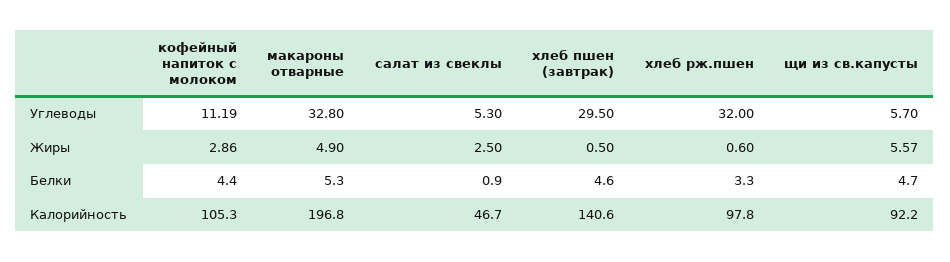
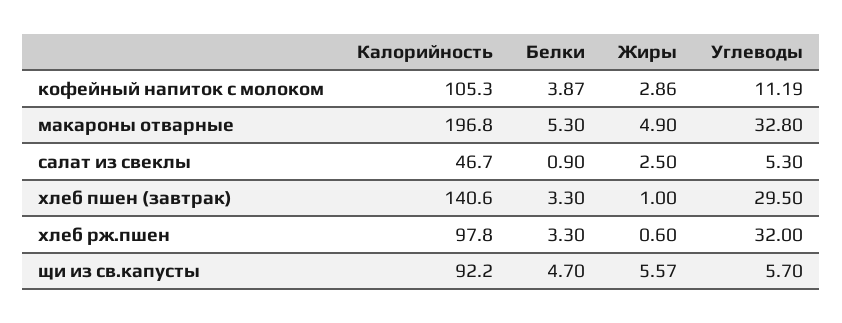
  {
    "кофейный напиток с молоком": {
      "Углеводы": 11.19,
      "Жиры": 2.86,
-     "Белки": 4.4,
+     "Белки": 3.87,
      "Калорийность": 105.3
    },
    "макароны отварные": {
      "Углеводы": 32.8,
      "Жиры": 4.9,
      "Белки": 5.3,
      "Калорийность": 196.8
    },
    "салат из свеклы": {
      "Углеводы": 5.3,
      "Жиры": 2.5,
      "Белки": 0.9,
      "Калорийность": 46.7
    },
    "хлеб пшен (завтрак)": {
      "Углеводы": 29.5,
-     "Жиры": 0.5,
+     "Жиры": 1,
-     "Белки": 4.6,
+     "Белки": 3.3,
      "Калорийность": 140.6
    },
    "хлеб рж.пшен": {
      "Углеводы": 32,
      "Жиры": 0.6,
      "Белки": 3.3,
      "Калорийность": 97.8
    },
    "щи из св.капусты": {
      "Углеводы": 5.7,
      "Жиры": 5.57,
      "Белки": 4.7,
      "Калорийность": 92.2
    }
  }

